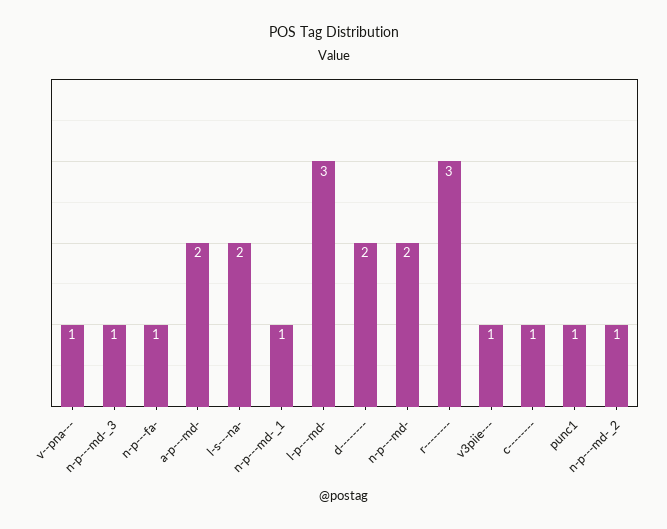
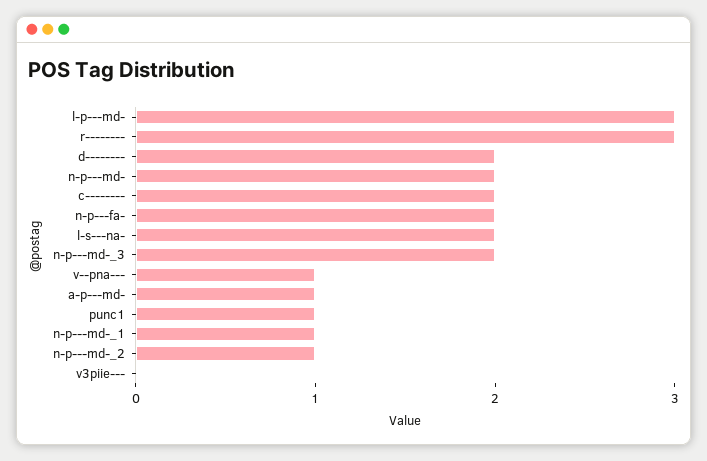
  {
    "v--pna---": 1,
-   "n-p---md-_3": 1,
+   "n-p---md-_3": 2,
-   "n-p---fa-": 1,
+   "n-p---fa-": 2,
-   "a-p---md-": 2,
+   "a-p---md-": 1,
    "l-s---na-": 2,
    "n-p---md-_1": 1,
    "l-p---md-": 3,
    "d--------": 2,
    "n-p---md-": 2,
    "r--------": 3,
-   "v3piie---": 1,
+   "v3piie---": 0,
-   "c--------": 1,
+   "c--------": 2,
    "punc1": 1,
    "n-p---md-_2": 1
  }

